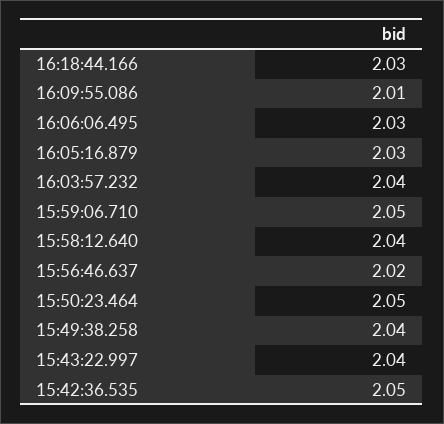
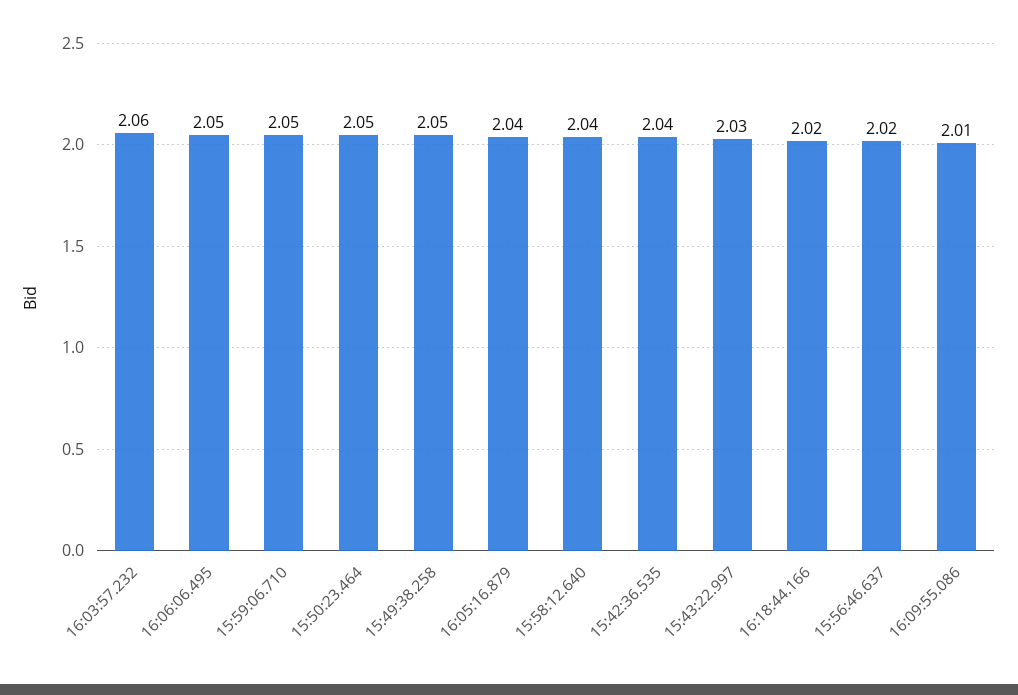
  {
-   "16:18:44.166": 2.03,
+   "16:18:44.166": 2.02,
    "16:09:55.086": 2.01,
-   "16:06:06.495": 2.03,
+   "16:06:06.495": 2.05,
-   "16:05:16.879": 2.03,
+   "16:05:16.879": 2.04,
-   "16:03:57.232": 2.04,
+   "16:03:57.232": 2.06,
    "15:59:06.710": 2.05,
    "15:58:12.640": 2.04,
    "15:56:46.637": 2.02,
    "15:50:23.464": 2.05,
-   "15:49:38.258": 2.04,
+   "15:49:38.258": 2.05,
-   "15:43:22.997": 2.04,
+   "15:43:22.997": 2.03,
-   "15:42:36.535": 2.05
+   "15:42:36.535": 2.04
  }

